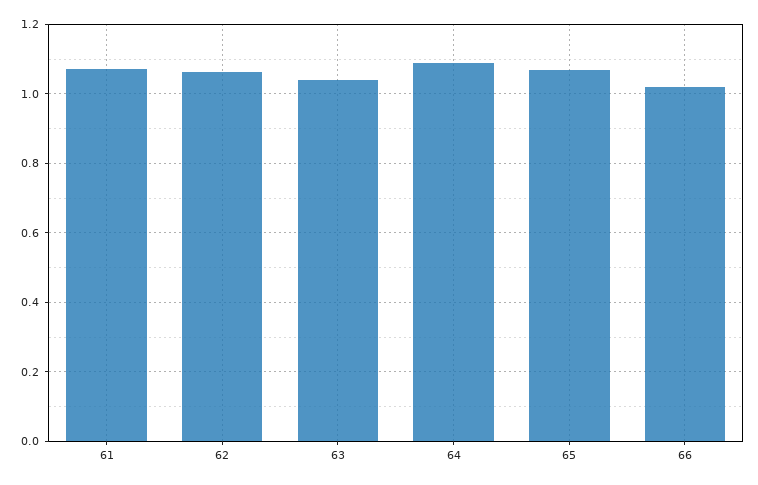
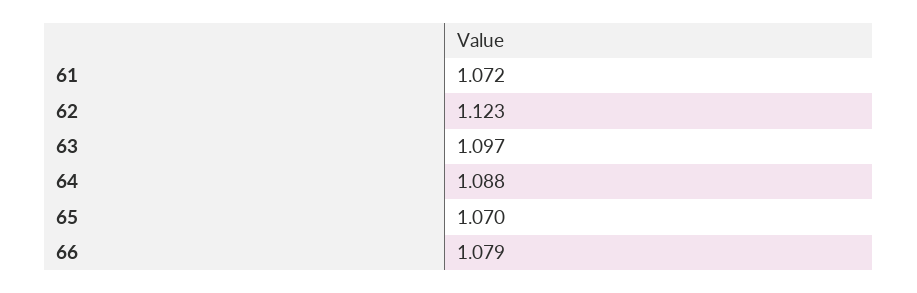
  {
    "61": 1.072,
-   "62": 1.06,
+   "62": 1.123,
-   "63": 1.04,
+   "63": 1.097,
    "64": 1.088,
    "65": 1.07,
-   "66": 1.02
+   "66": 1.079
  }

